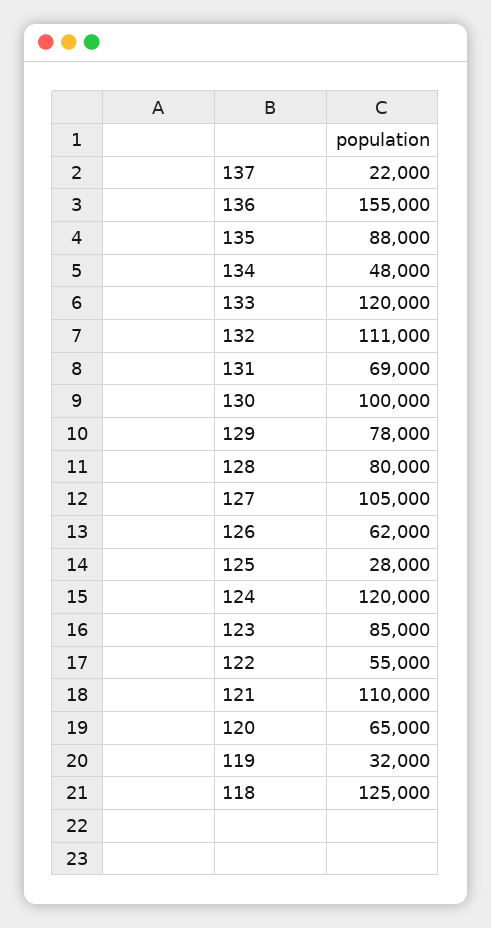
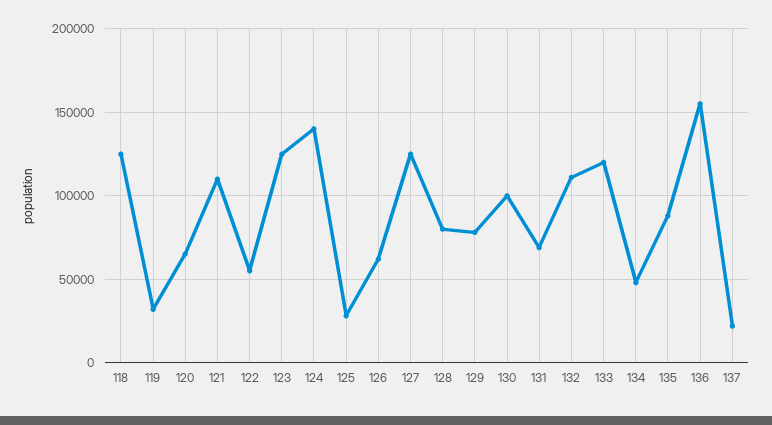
  {
    "137": 22000,
    "136": 155000,
    "135": 88000,
    "134": 48000,
    "133": 120000,
    "132": 111000,
    "131": 69000,
    "130": 100000,
    "129": 78000,
    "128": 80000,
-   "127": 105000,
+   "127": 125000,
    "126": 62000,
    "125": 28000,
-   "124": 120000,
+   "124": 140000,
-   "123": 85000,
+   "123": 125000,
    "122": 55000,
    "121": 110000,
    "120": 65000,
    "119": 32000,
    "118": 125000
  }

